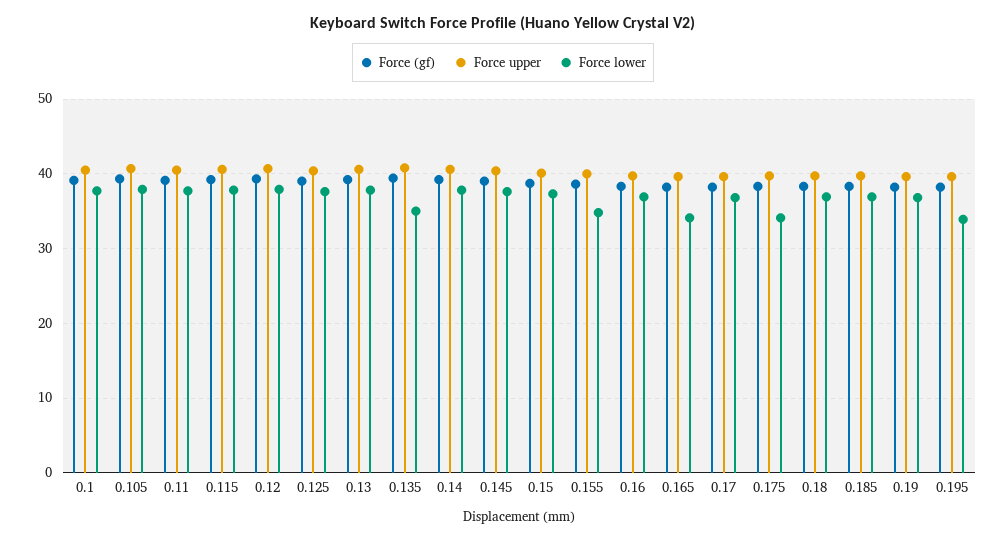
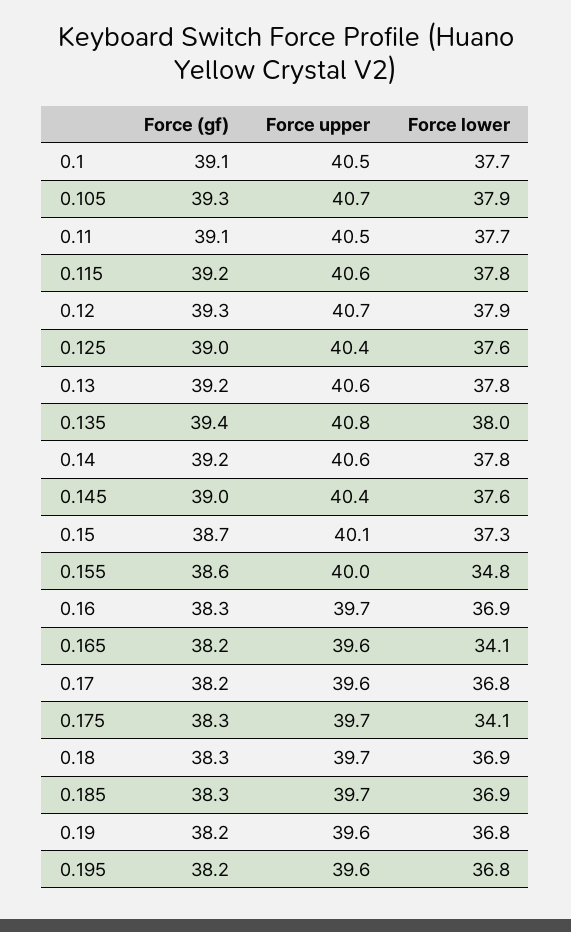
  {
    "Force (gf)": {
      "0.1": 39.1,
      "0.105": 39.3,
      "0.11": 39.1,
      "0.115": 39.2,
      "0.12": 39.3,
      "0.125": 39,
      "0.13": 39.2,
      "0.135": 39.4,
      "0.14": 39.2,
      "0.145": 39,
      "0.15": 38.7,
      "0.155": 38.6,
      "0.16": 38.3,
      "0.165": 38.2,
      "0.17": 38.2,
      "0.175": 38.3,
      "0.18": 38.3,
      "0.185": 38.3,
      "0.19": 38.2,
      "0.195": 38.2
    },
    "Force upper": {
      "0.1": 40.5,
      "0.105": 40.7,
      "0.11": 40.5,
      "0.115": 40.6,
      "0.12": 40.7,
      "0.125": 40.4,
      "0.13": 40.6,
      "0.135": 40.8,
      "0.14": 40.6,
      "0.145": 40.4,
      "0.15": 40.1,
      "0.155": 40,
      "0.16": 39.7,
      "0.165": 39.6,
      "0.17": 39.6,
      "0.175": 39.7,
      "0.18": 39.7,
      "0.185": 39.7,
      "0.19": 39.6,
      "0.195": 39.6
    },
    "Force lower": {
      "0.1": 37.7,
      "0.105": 37.9,
      "0.11": 37.7,
      "0.115": 37.8,
      "0.12": 37.9,
      "0.125": 37.6,
      "0.13": 37.8,
-     "0.135": 35,
+     "0.135": 38,
      "0.14": 37.8,
      "0.145": 37.6,
      "0.15": 37.3,
      "0.155": 34.8,
      "0.16": 36.9,
      "0.165": 34.1,
      "0.17": 36.8,
      "0.175": 34.1,
      "0.18": 36.9,
      "0.185": 36.9,
      "0.19": 36.8,
-     "0.195": 34
+     "0.195": 36.8
    }
  }

